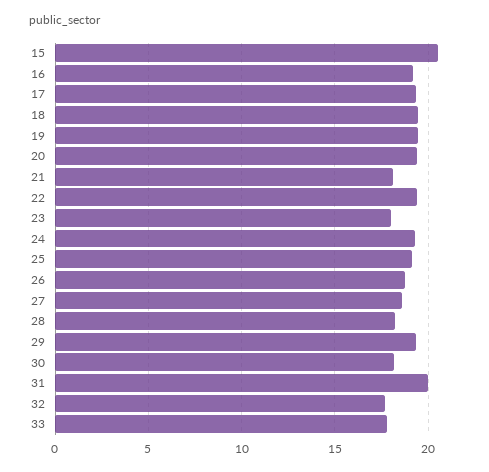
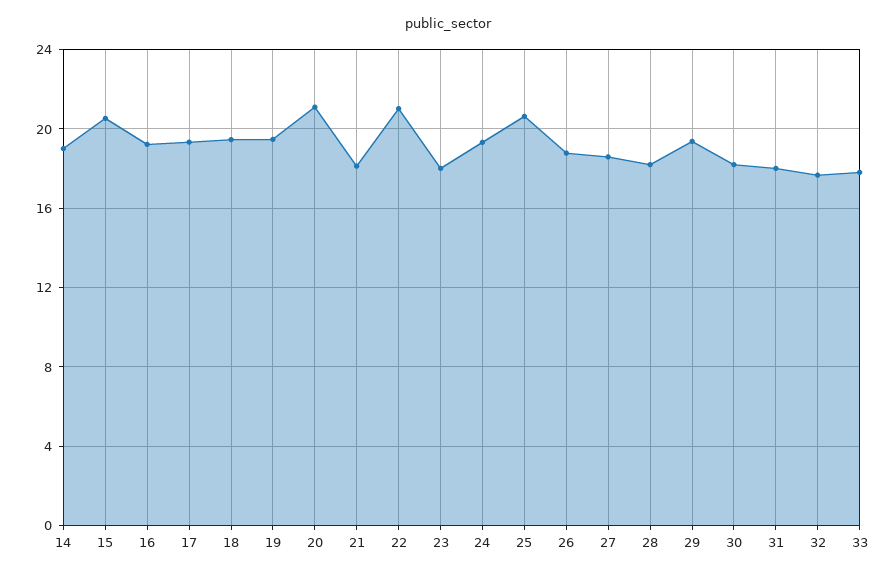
  {
    "15": 20.5,
    "16": 19,
    "17": 19.5,
    "18": 19.5,
    "19": 19.5,
-   "20": 19.5,
+   "20": 21,
    "21": 18,
-   "22": 19.5,
+   "22": 21,
    "23": 18,
    "24": 19.5,
-   "25": 19,
+   "25": 20.5,
    "26": 19,
    "27": 18.5,
    "28": 18,
    "29": 19.5,
    "30": 18,
-   "31": 20,
+   "31": 18,
    "32": 17.5,
-   "33": 18
+   "33": 18,
+   "14": 19
  }

